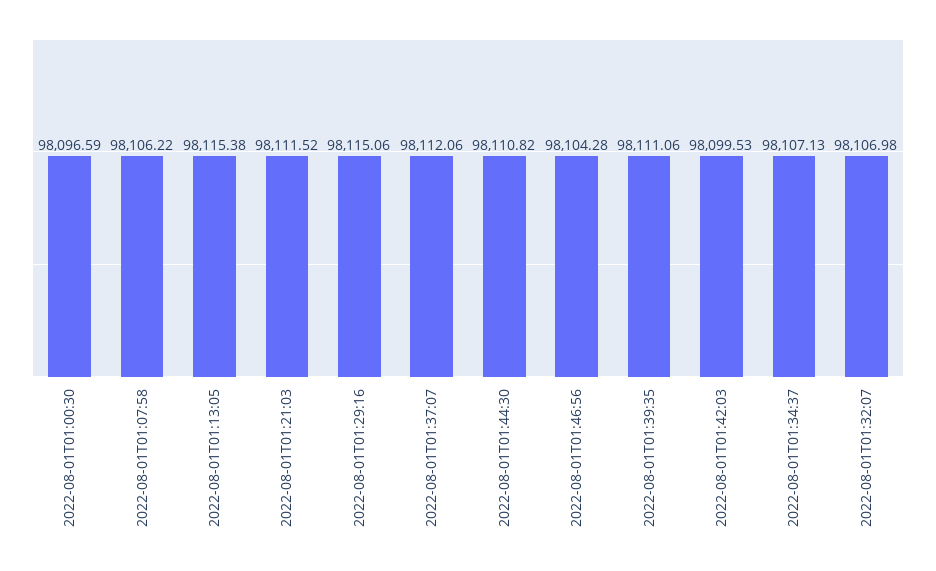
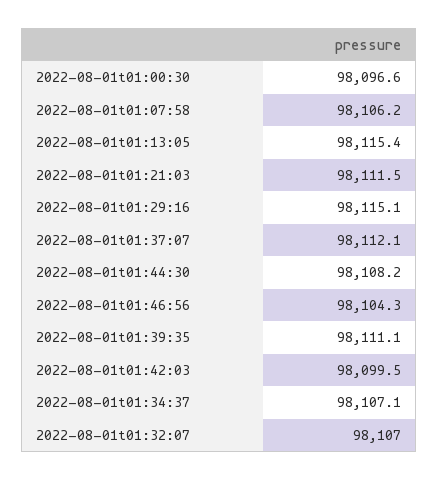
  {
    "2022-08-01T01:00:30": 98096.59,
    "2022-08-01T01:07:58": 98106.22,
    "2022-08-01T01:13:05": 98115.38,
    "2022-08-01T01:21:03": 98111.52,
    "2022-08-01T01:29:16": 98115.06,
    "2022-08-01T01:37:07": 98112.06,
-   "2022-08-01T01:44:30": 98110.82,
+   "2022-08-01T01:44:30": 98108.2,
    "2022-08-01T01:46:56": 98104.28,
    "2022-08-01T01:39:35": 98111.06,
    "2022-08-01T01:42:03": 98099.53,
    "2022-08-01T01:34:37": 98107.13,
    "2022-08-01T01:32:07": 98106.98
  }

